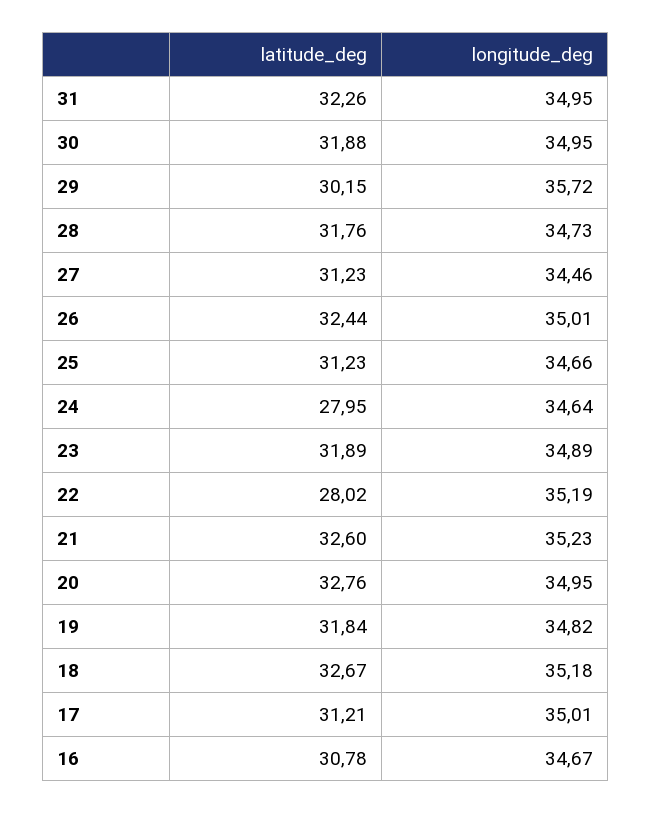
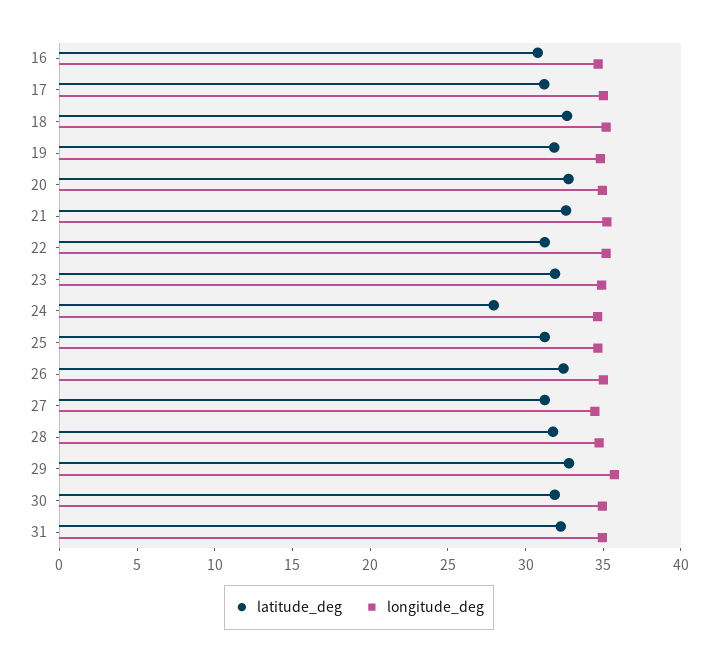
  {
    "latitude_deg": {
      "31": 32.26,
      "30": 31.88,
-     "29": 30.15,
+     "29": 33,
      "28": 31.76,
      "27": 31.23,
      "26": 32.44,
      "25": 31.23,
      "24": 27.95,
      "23": 31.89,
-     "22": 28.02,
+     "22": 31,
      "21": 32.6,
      "20": 32.76,
      "19": 31.84,
      "18": 32.67,
      "17": 31.21,
      "16": 30.78
    },
    "longitude_deg": {
      "31": 34.95,
      "30": 34.95,
      "29": 35.72,
      "28": 34.73,
      "27": 34.46,
      "26": 35.01,
      "25": 34.66,
      "24": 34.64,
      "23": 34.89,
      "22": 35.19,
      "21": 35.23,
      "20": 34.95,
      "19": 34.82,
      "18": 35.18,
      "17": 35.01,
      "16": 34.67
    }
  }

